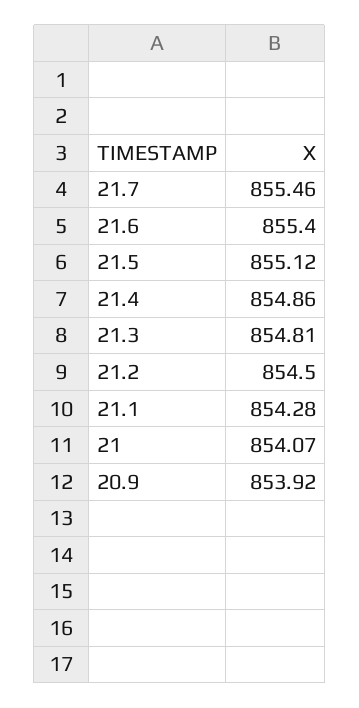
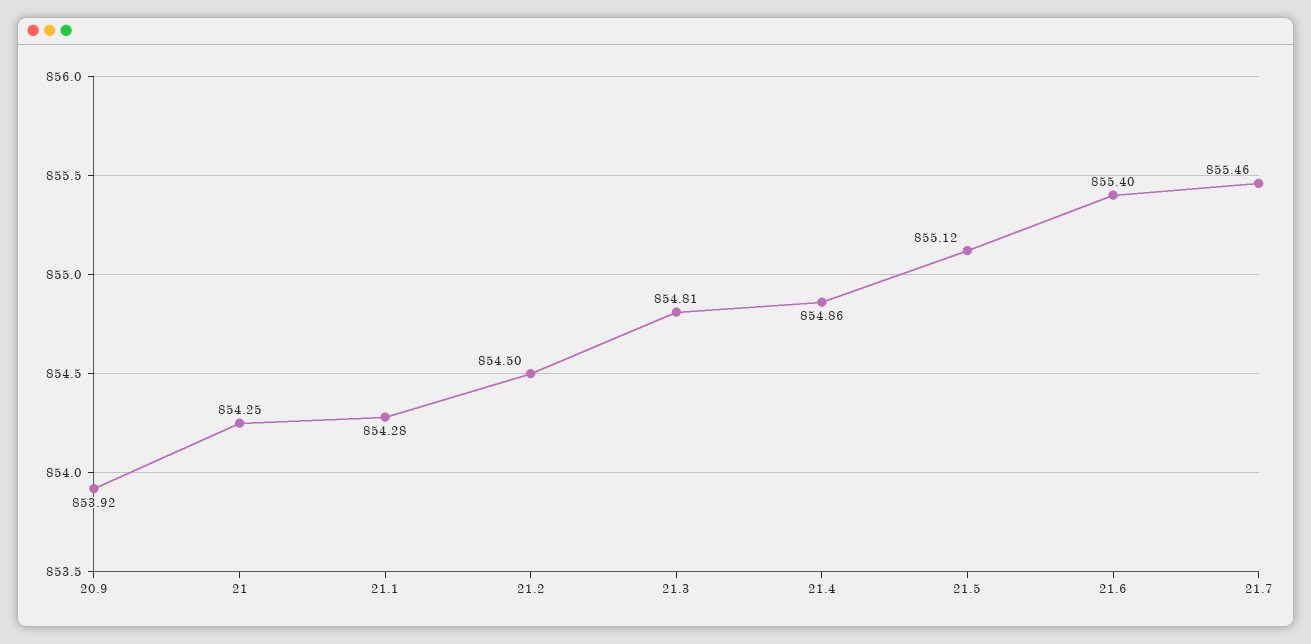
  {
    "21.7": 855.46,
    "21.6": 855.4,
    "21.5": 855.12,
    "21.4": 854.86,
    "21.3": 854.81,
    "21.2": 854.5,
    "21.1": 854.28,
-   "21": 854.07,
+   "21": 854.25,
    "20.9": 853.92
  }

